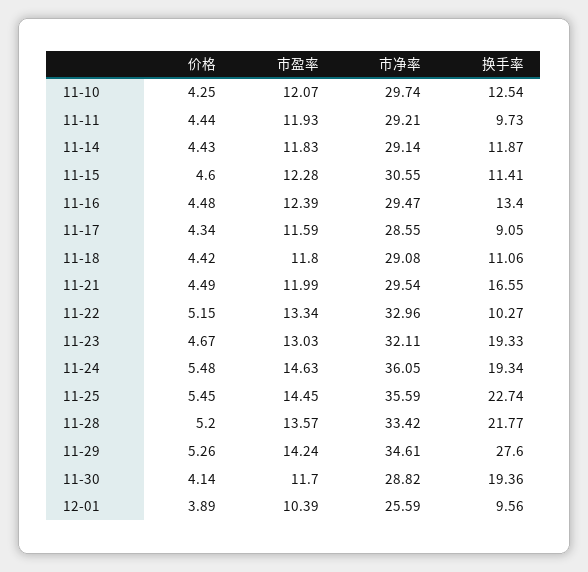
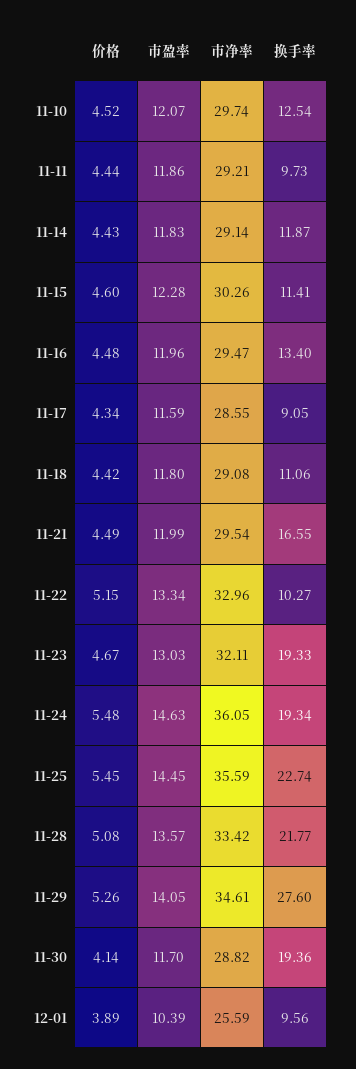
  {
    "价格": {
-     "11-10": 4.25,
+     "11-10": 4.52,
      "11-11": 4.44,
      "11-14": 4.43,
      "11-15": 4.6,
      "11-16": 4.48,
      "11-17": 4.34,
      "11-18": 4.42,
      "11-21": 4.49,
      "11-22": 5.15,
      "11-23": 4.67,
      "11-24": 5.48,
      "11-25": 5.45,
-     "11-28": 5.2,
+     "11-28": 5.08,
      "11-29": 5.26,
      "11-30": 4.14,
      "12-01": 3.89
    },
    "市盈率": {
      "11-10": 12.07,
-     "11-11": 11.93,
+     "11-11": 11.86,
      "11-14": 11.83,
      "11-15": 12.28,
-     "11-16": 12.39,
+     "11-16": 11.96,
      "11-17": 11.59,
      "11-18": 11.8,
      "11-21": 11.99,
      "11-22": 13.34,
      "11-23": 13.03,
      "11-24": 14.63,
      "11-25": 14.45,
      "11-28": 13.57,
-     "11-29": 14.24,
+     "11-29": 14.05,
      "11-30": 11.7,
      "12-01": 10.39
    },
    "市净率": {
      "11-10": 29.74,
      "11-11": 29.21,
      "11-14": 29.14,
-     "11-15": 30.55,
+     "11-15": 30.26,
      "11-16": 29.47,
      "11-17": 28.55,
      "11-18": 29.08,
      "11-21": 29.54,
      "11-22": 32.96,
      "11-23": 32.11,
      "11-24": 36.05,
      "11-25": 35.59,
      "11-28": 33.42,
      "11-29": 34.61,
      "11-30": 28.82,
      "12-01": 25.59
    },
    "换手率": {
      "11-10": 12.54,
      "11-11": 9.73,
      "11-14": 11.87,
      "11-15": 11.41,
      "11-16": 13.4,
      "11-17": 9.05,
      "11-18": 11.06,
      "11-21": 16.55,
      "11-22": 10.27,
      "11-23": 19.33,
      "11-24": 19.34,
      "11-25": 22.74,
      "11-28": 21.77,
      "11-29": 27.6,
      "11-30": 19.36,
      "12-01": 9.56
    }
  }

